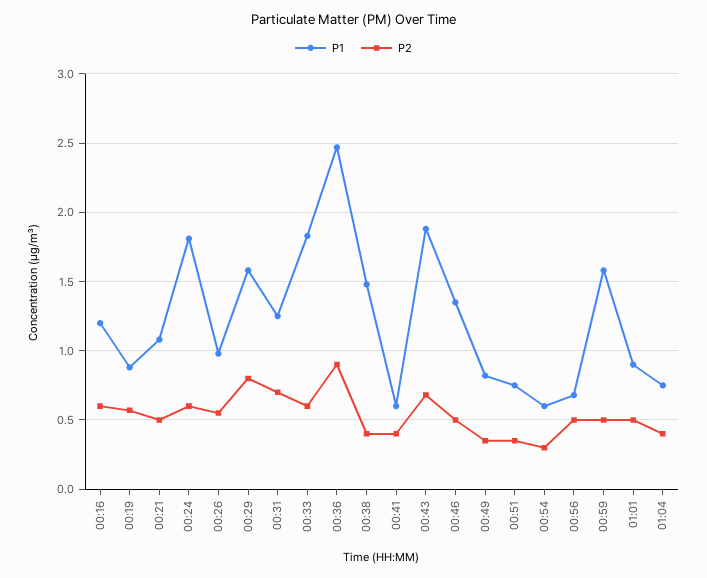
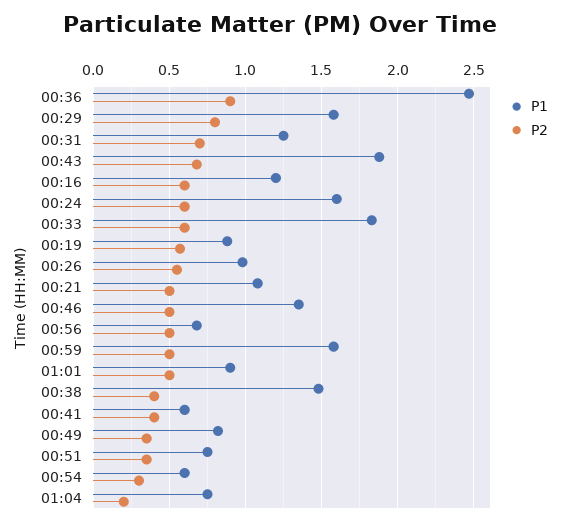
  {
    "P1": {
      "00:16": 1.2,
      "00:19": 0.9,
      "00:21": 1.1,
-     "00:24": 1.8,
+     "00:24": 1.6,
      "00:26": 1,
      "00:29": 1.6,
      "00:31": 1.25,
      "00:33": 1.85,
      "00:36": 2.45,
      "00:38": 1.5,
      "00:41": 0.6,
      "00:43": 1.9,
      "00:46": 1.35,
      "00:49": 0.8,
      "00:51": 0.75,
      "00:54": 0.6,
      "00:56": 0.7,
      "00:59": 1.6,
      "01:01": 0.9,
      "01:04": 0.75
    },
    "P2": {
      "00:16": 0.6,
      "00:19": 0.55,
      "00:21": 0.5,
      "00:24": 0.6,
      "00:26": 0.55,
      "00:29": 0.8,
      "00:31": 0.7,
      "00:33": 0.6,
      "00:36": 0.9,
      "00:38": 0.4,
      "00:41": 0.4,
      "00:43": 0.7,
      "00:46": 0.5,
      "00:49": 0.35,
      "00:51": 0.35,
      "00:54": 0.3,
      "00:56": 0.5,
      "00:59": 0.5,
      "01:01": 0.5,
-     "01:04": 0.4
+     "01:04": 0.2
    }
  }

